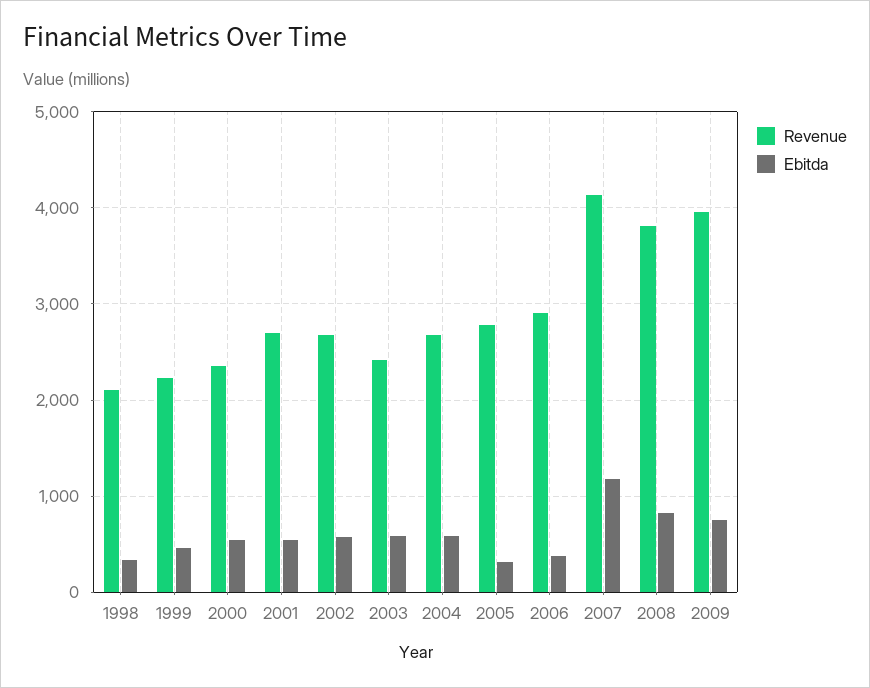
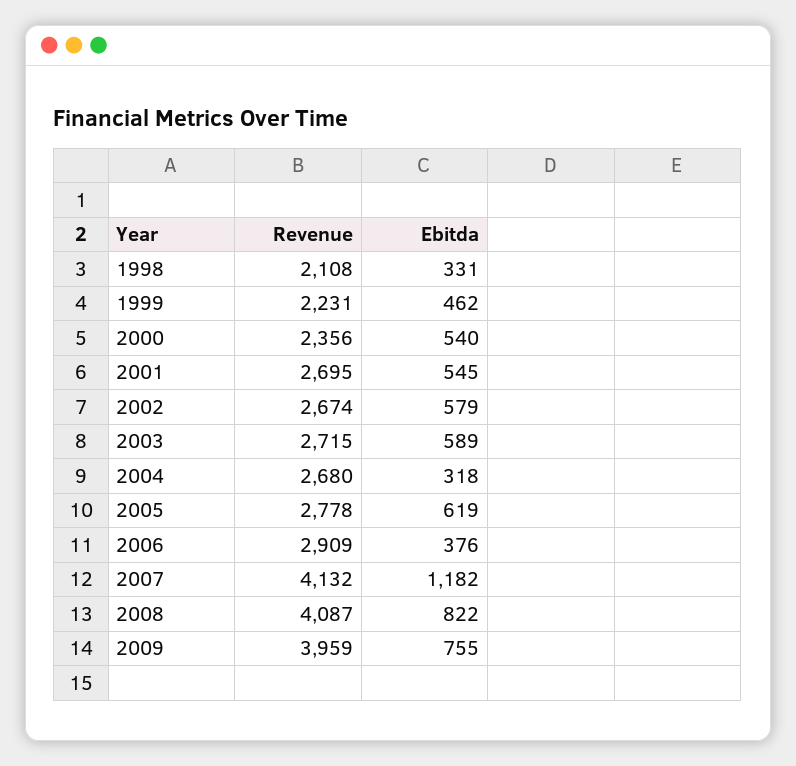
  {
    "Revenue": {
      "1998": 2108,
      "1999": 2231,
      "2000": 2356,
      "2001": 2695,
      "2002": 2674,
-     "2003": 2400,
+     "2003": 2715,
      "2004": 2680,
      "2005": 2778,
      "2006": 2909,
      "2007": 4132,
-     "2008": 3800,
+     "2008": 4087,
      "2009": 3959
    },
    "Ebitda": {
      "1998": 331,
      "1999": 462,
      "2000": 540,
      "2001": 545,
      "2002": 579,
      "2003": 589,
-     "2004": 600,
+     "2004": 318,
-     "2005": 300,
+     "2005": 619,
      "2006": 376,
      "2007": 1182,
      "2008": 822,
      "2009": 755
    }
  }

